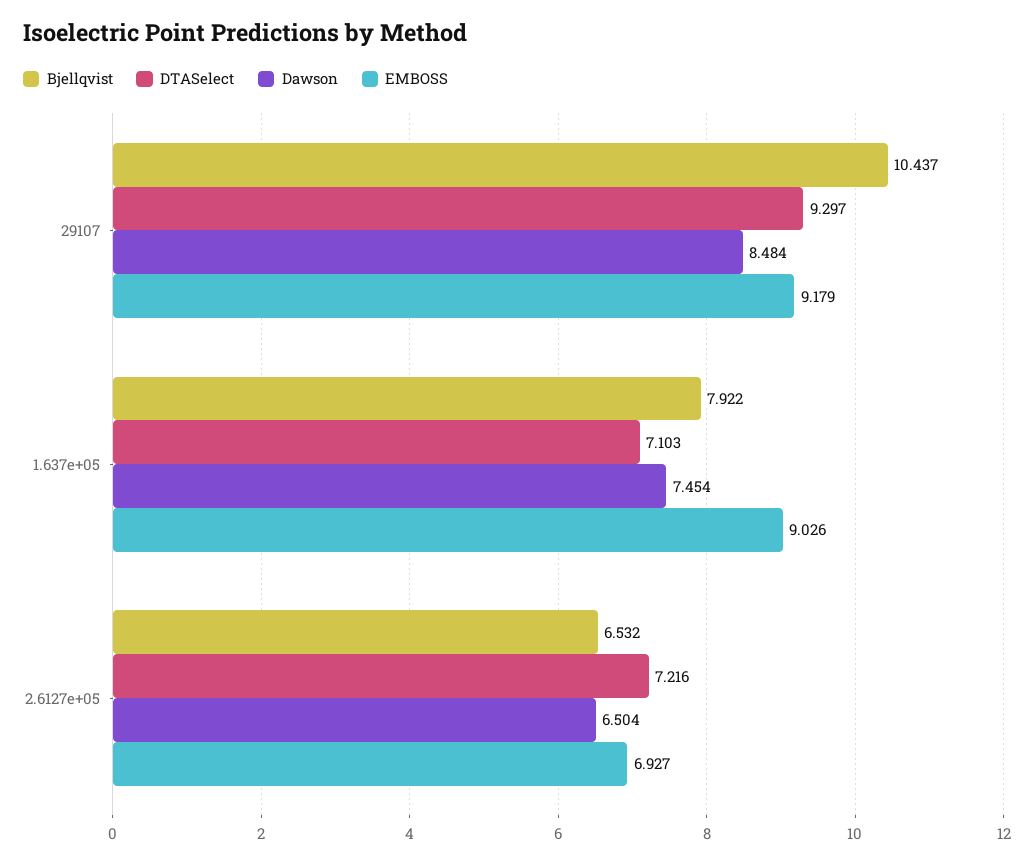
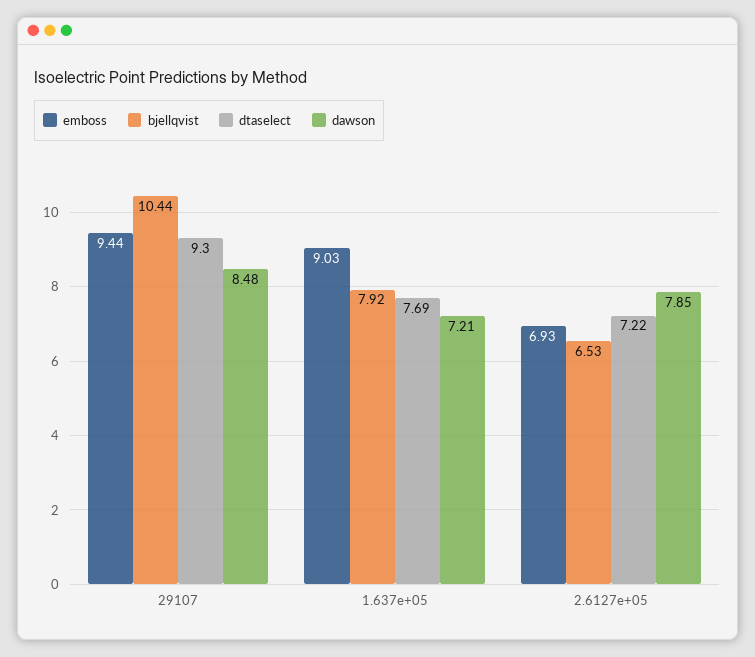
  {
    "Bjellqvist": {
      "29107": 10.437,
      "1.637e+05": 7.922,
      "2.6127e+05": 6.532
    },
    "DTASelect": {
      "29107": 9.297,
-     "1.637e+05": 7.103,
+     "1.637e+05": 7.69,
      "2.6127e+05": 7.216
    },
    "Dawson": {
      "29107": 8.484,
-     "1.637e+05": 7.454,
+     "1.637e+05": 7.21,
-     "2.6127e+05": 6.504
+     "2.6127e+05": 7.85
    },
    "EMBOSS": {
-     "29107": 9.179,
+     "29107": 9.44,
      "1.637e+05": 9.026,
      "2.6127e+05": 6.927
    }
  }

